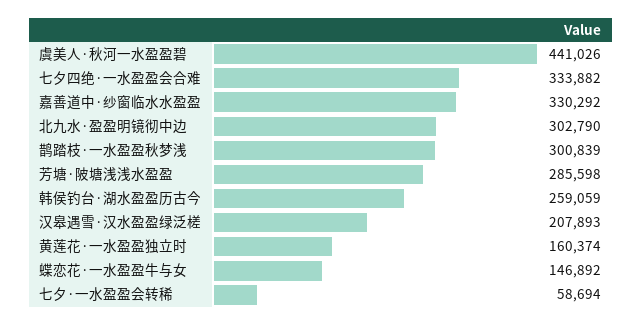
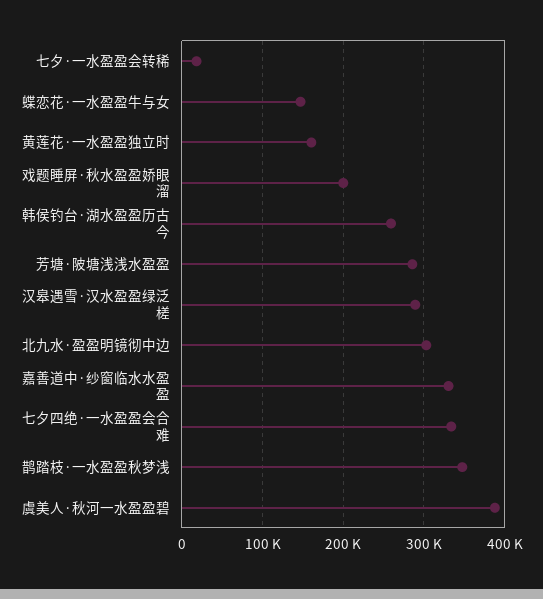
  {
-   "虞美人·秋河一水盈盈碧": 441026,
+   "虞美人·秋河一水盈盈碧": 390000,
    "七夕四绝·一水盈盈会合难": 333882,
    "嘉善道中·纱窗临水水盈盈": 330292,
    "北九水·盈盈明镜彻中边": 302790,
-   "鹊踏枝·一水盈盈秋梦浅": 300839,
+   "鹊踏枝·一水盈盈秋梦浅": 350000,
    "芳塘·陂塘浅浅水盈盈": 285598,
    "韩侯钓台·湖水盈盈历古今": 259059,
-   "汉皋遇雪·汉水盈盈绿泛槎": 207893,
+   "汉皋遇雪·汉水盈盈绿泛槎": 290000,
    "黄莲花·一水盈盈独立时": 160374,
    "蝶恋花·一水盈盈牛与女": 146892,
-   "七夕·一水盈盈会转稀": 58694
+   "七夕·一水盈盈会转稀": 20000,
+   "戏题睡屏·秋水盈盈娇眼溜": 200000
  }

